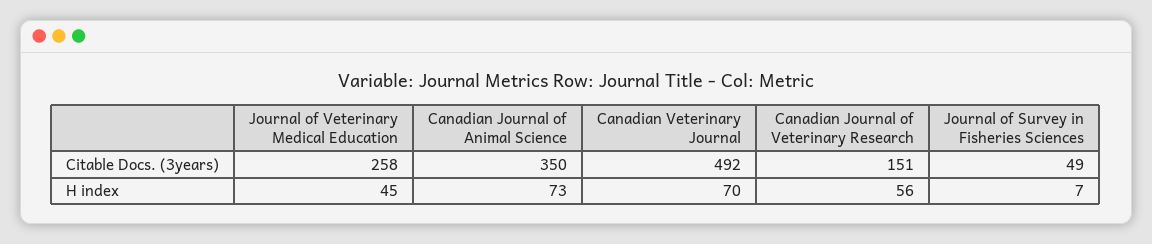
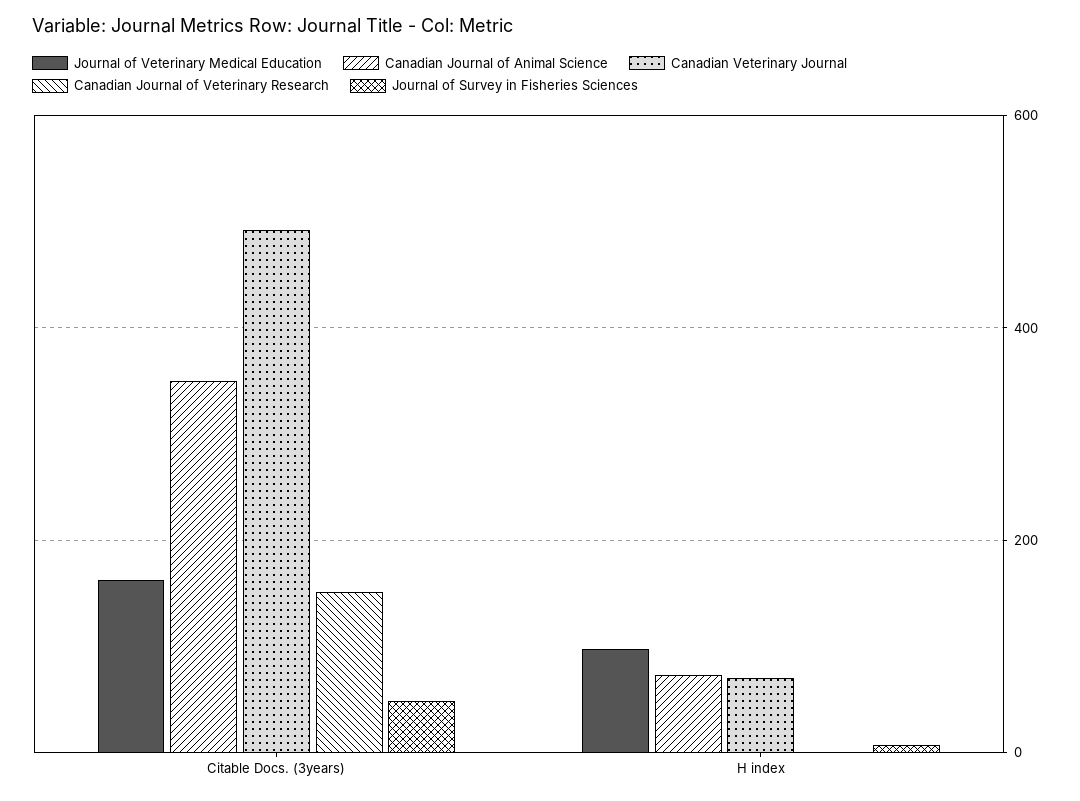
  {
    "Journal of Veterinary Medical Education": {
-     "Citable Docs. (3years)": 258,
+     "Citable Docs. (3years)": 160,
-     "H index": 45
+     "H index": 100
    },
    "Canadian Journal of Animal Science": {
      "Citable Docs. (3years)": 350,
      "H index": 73
    },
    "Canadian Veterinary Journal": {
      "Citable Docs. (3years)": 492,
      "H index": 70
    },
    "Canadian Journal of Veterinary Research": {
      "Citable Docs. (3years)": 151,
-     "H index": 56
+     "H index": 0
    },
    "Journal of Survey in Fisheries Sciences": {
      "Citable Docs. (3years)": 49,
      "H index": 7
    }
  }

